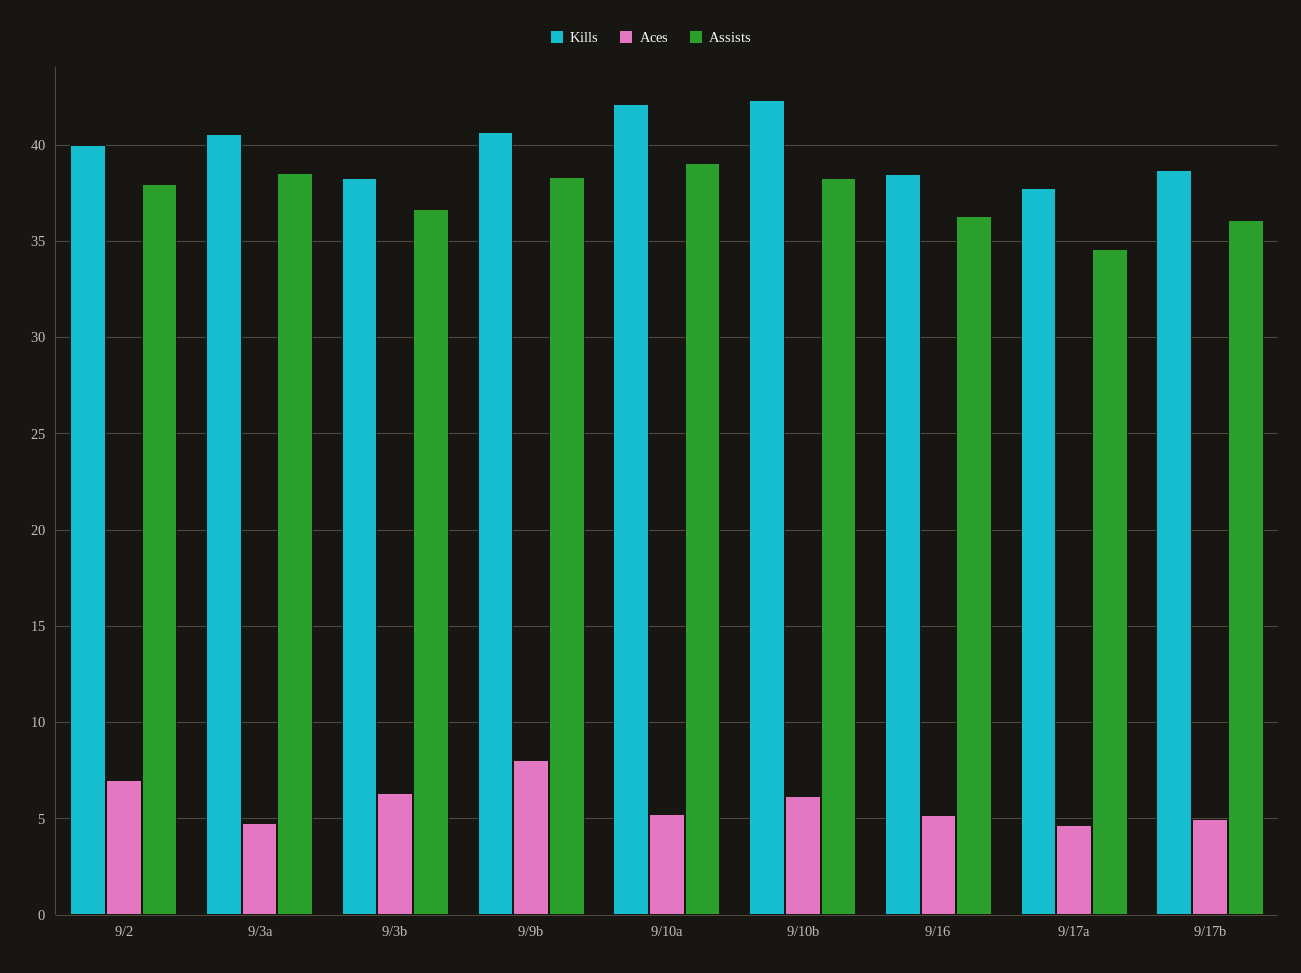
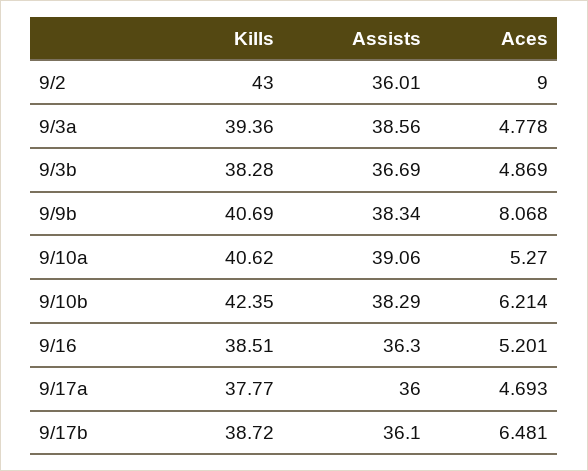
  {
    "Kills": {
-     "9/2": 40,
+     "9/2": 43,
-     "9/3a": 40.5,
+     "9/3a": 39.36,
      "9/3b": 38.28,
      "9/9b": 40.69,
-     "9/10a": 42,
+     "9/10a": 40.62,
      "9/10b": 42.35,
      "9/16": 38.51,
      "9/17a": 37.77,
      "9/17b": 38.72
    },
    "Aces": {
-     "9/2": 7,
+     "9/2": 9,
      "9/3a": 4.778,
-     "9/3b": 6.5,
+     "9/3b": 4.869,
      "9/9b": 8.068,
      "9/10a": 5.27,
      "9/10b": 6.214,
      "9/16": 5.201,
      "9/17a": 4.693,
-     "9/17b": 5
+     "9/17b": 6.481
    },
    "Assists": {
-     "9/2": 38,
+     "9/2": 36.01,
      "9/3a": 38.56,
      "9/3b": 36.69,
      "9/9b": 38.34,
      "9/10a": 39.06,
      "9/10b": 38.29,
      "9/16": 36.3,
-     "9/17a": 34.5,
+     "9/17a": 36,
      "9/17b": 36.1
    }
  }

